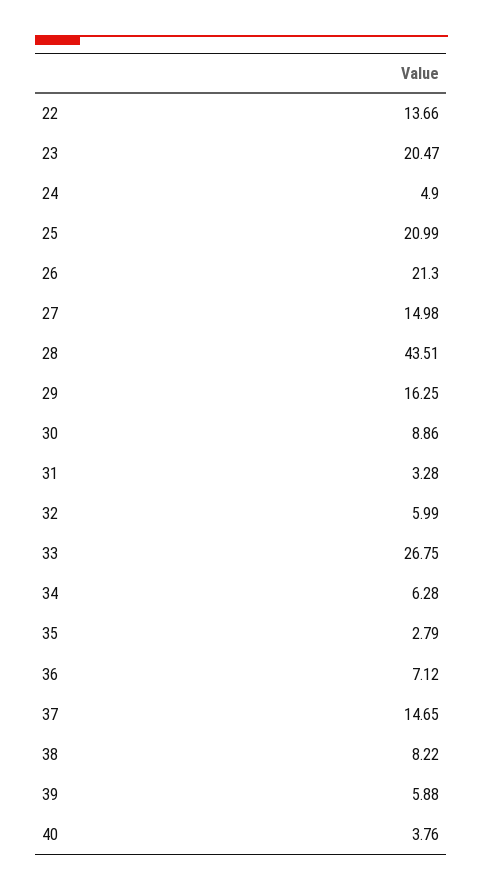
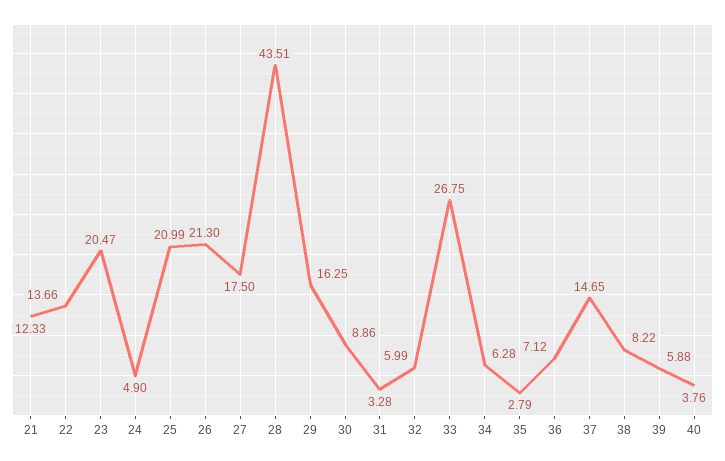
  {
    "22": 13.66,
    "23": 20.47,
    "24": 4.9,
    "25": 20.99,
    "26": 21.3,
-   "27": 14.98,
+   "27": 17.5,
    "28": 43.51,
    "29": 16.25,
    "30": 8.86,
    "31": 3.28,
    "32": 5.99,
    "33": 26.75,
    "34": 6.28,
    "35": 2.79,
    "36": 7.12,
    "37": 14.65,
    "38": 8.22,
    "39": 5.88,
-   "40": 3.76
+   "40": 3.76,
+   "21": 12.33
  }

